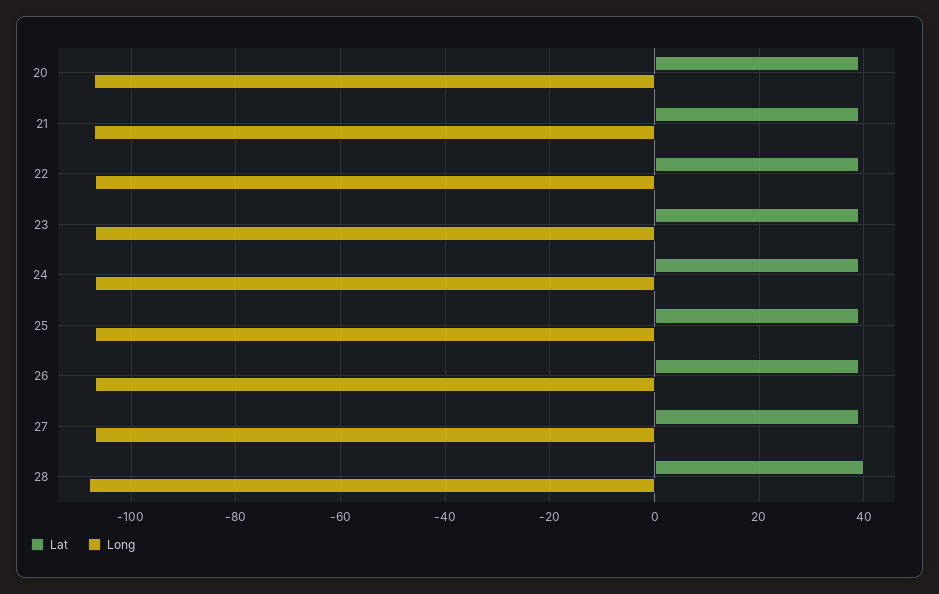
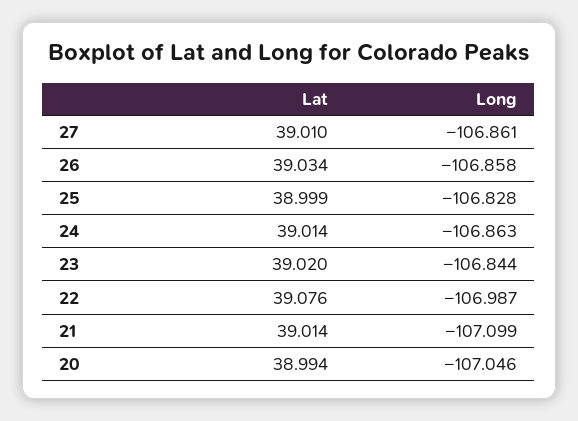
  {
    "Lat": {
      "20": 38.994,
      "21": 39.014,
      "22": 39.076,
      "23": 39.02,
      "24": 39.014,
      "25": 38.999,
      "26": 39.034,
-     "27": 39.01,
+     "27": 39.01
-     "28": 40
    },
    "Long": {
      "20": -107.046,
      "21": -107.099,
      "22": -106.987,
      "23": -106.844,
      "24": -106.863,
      "25": -106.828,
      "26": -106.858,
-     "27": -106.861,
+     "27": -106.861
-     "28": -108
    }
  }

